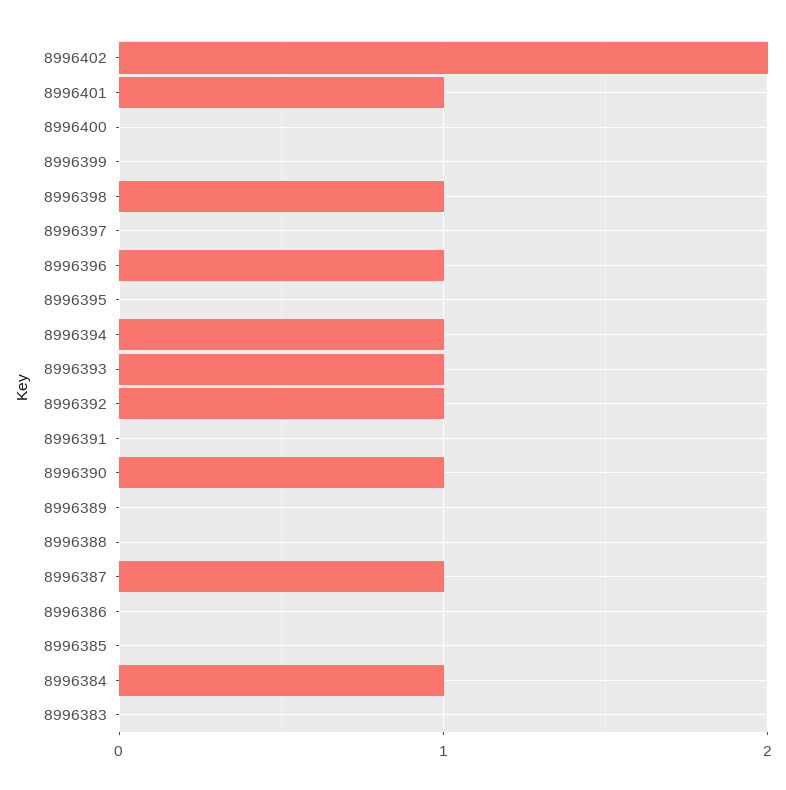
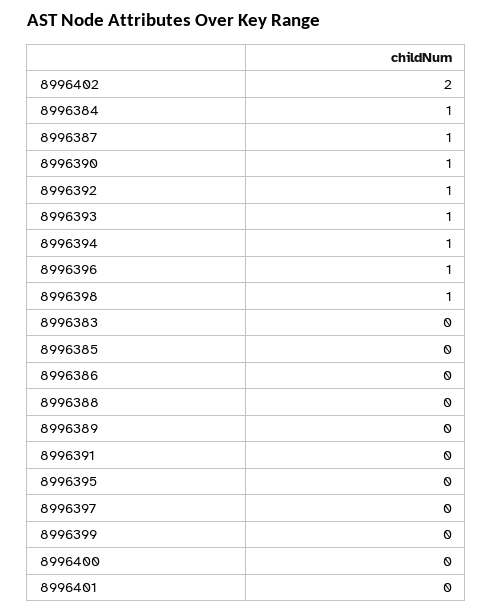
  {
    "8996402": 2,
-   "8996401": 1,
+   "8996401": 0,
    "8996400": 0,
    "8996399": 0,
    "8996398": 1,
    "8996397": 0,
    "8996396": 1,
    "8996395": 0,
    "8996394": 1,
    "8996393": 1,
    "8996392": 1,
    "8996391": 0,
    "8996390": 1,
    "8996389": 0,
    "8996388": 0,
    "8996387": 1,
    "8996386": 0,
    "8996385": 0,
    "8996384": 1,
    "8996383": 0
  }

